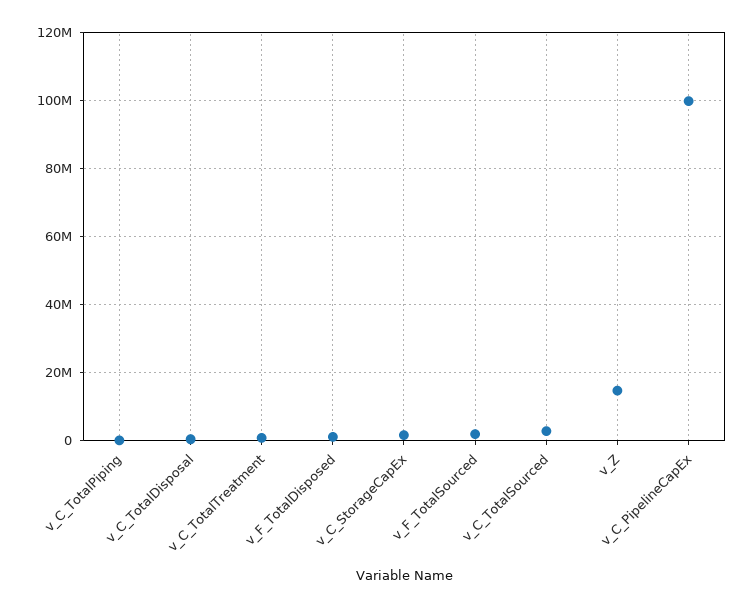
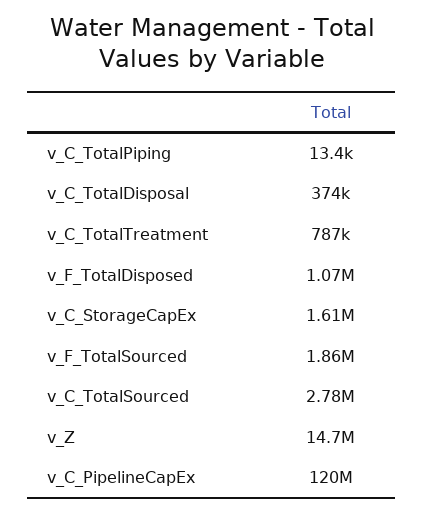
  {
    "v_C_TotalPiping": 13400,
    "v_C_TotalDisposal": 374000,
    "v_C_TotalTreatment": 787000,
    "v_F_TotalDisposed": 1070000,
    "v_C_StorageCapEx": 1610000,
    "v_F_TotalSourced": 1860000,
    "v_C_TotalSourced": 2780000,
    "v_Z": 14700000,
-   "v_C_PipelineCapEx": 100000000
+   "v_C_PipelineCapEx": 120000000
  }

